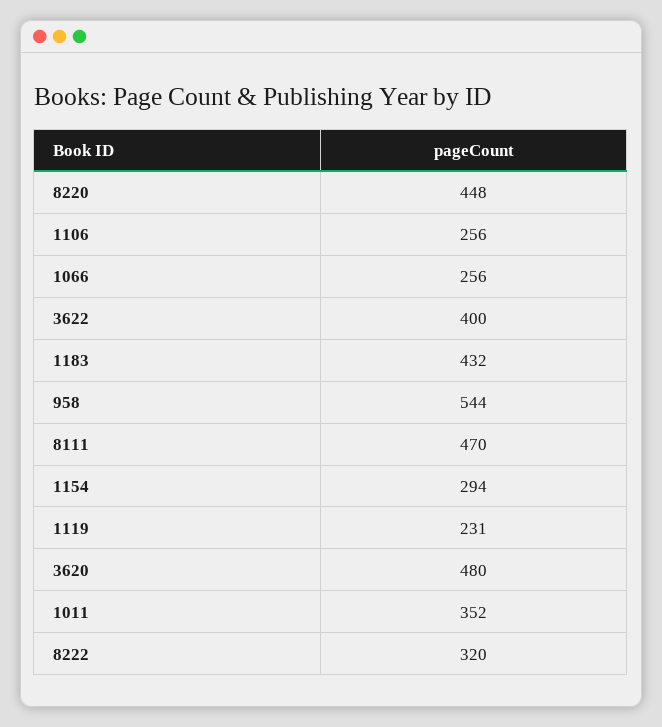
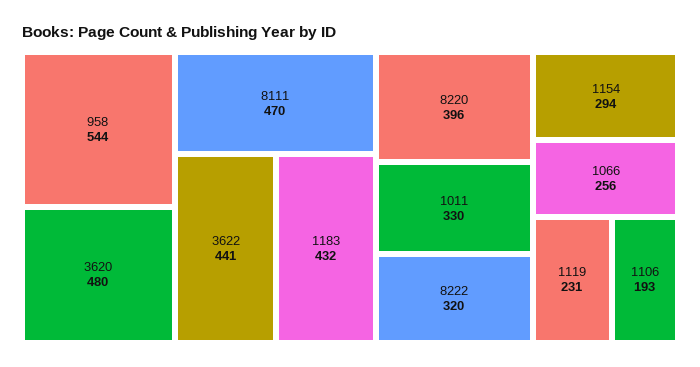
  {
-   "8220": 448,
+   "8220": 396,
-   "1106": 256,
+   "1106": 193,
    "1066": 256,
-   "3622": 400,
+   "3622": 441,
    "1183": 432,
    "958": 544,
    "8111": 470,
    "1154": 294,
    "1119": 231,
    "3620": 480,
-   "1011": 352,
+   "1011": 330,
    "8222": 320
  }

